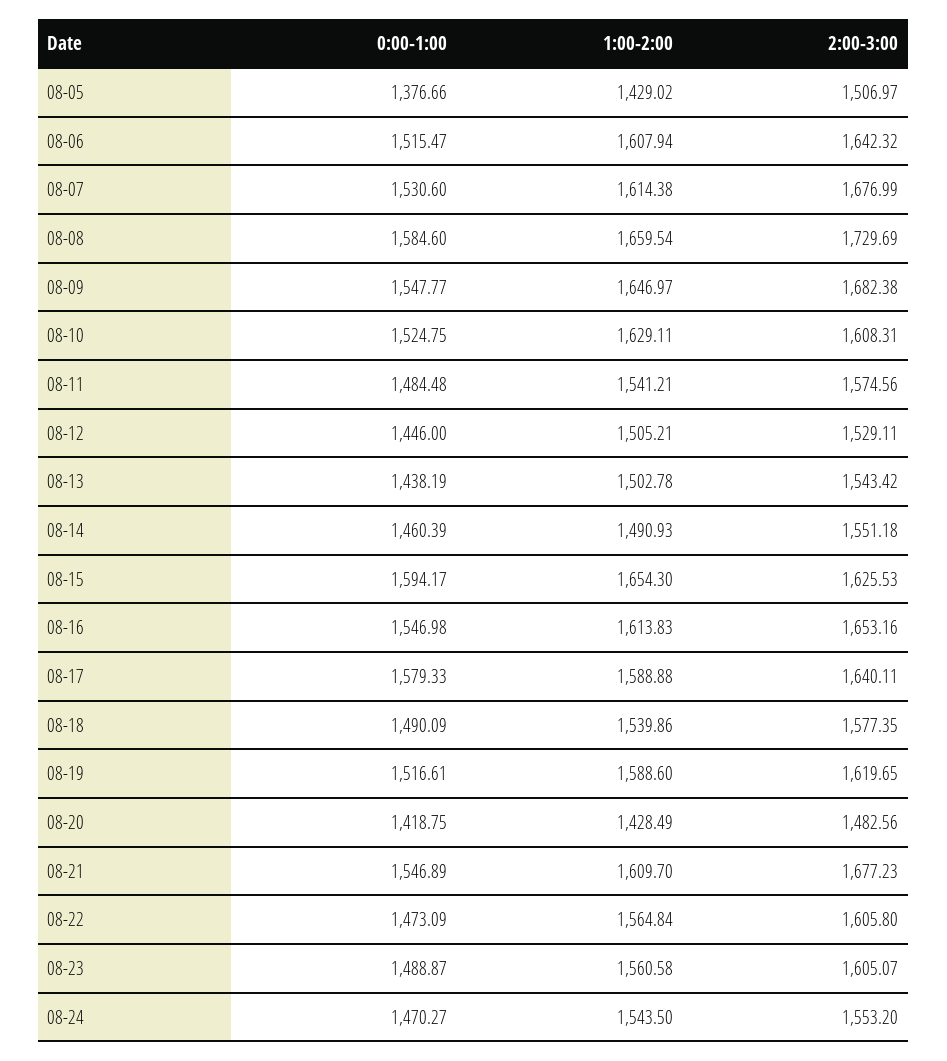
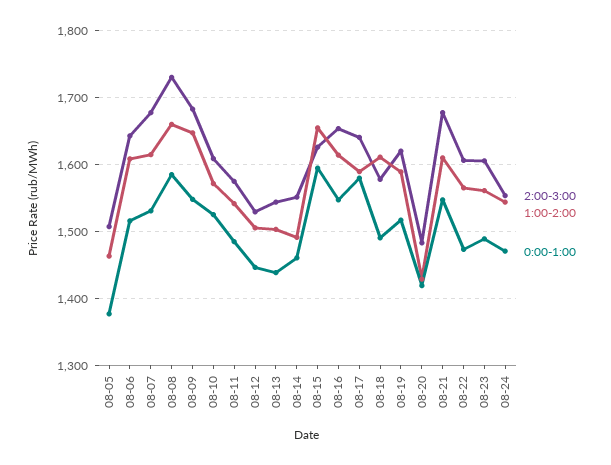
  {
    "0:00-1:00": {
      "08-05": 1376.66,
      "08-06": 1515.47,
      "08-07": 1530.6,
      "08-08": 1584.6,
      "08-09": 1547.77,
      "08-10": 1524.75,
      "08-11": 1484.48,
      "08-12": 1446,
      "08-13": 1438.19,
      "08-14": 1460.39,
      "08-15": 1594.17,
      "08-16": 1546.98,
      "08-17": 1579.33,
      "08-18": 1490.09,
      "08-19": 1516.61,
      "08-20": 1418.75,
      "08-21": 1546.89,
      "08-22": 1473.09,
      "08-23": 1488.87,
      "08-24": 1470.27
    },
    "1:00-2:00": {
-     "08-05": 1429.02,
+     "08-05": 1460,
      "08-06": 1607.94,
      "08-07": 1614.38,
      "08-08": 1659.54,
      "08-09": 1646.97,
-     "08-10": 1629.11,
+     "08-10": 1570,
      "08-11": 1541.21,
      "08-12": 1505.21,
      "08-13": 1502.78,
      "08-14": 1490.93,
      "08-15": 1654.3,
      "08-16": 1613.83,
      "08-17": 1588.88,
-     "08-18": 1539.86,
+     "08-18": 1610,
      "08-19": 1588.6,
      "08-20": 1428.49,
      "08-21": 1609.7,
      "08-22": 1564.84,
      "08-23": 1560.58,
      "08-24": 1543.5
    },
    "2:00-3:00": {
      "08-05": 1506.97,
      "08-06": 1642.32,
      "08-07": 1676.99,
      "08-08": 1729.69,
      "08-09": 1682.38,
      "08-10": 1608.31,
      "08-11": 1574.56,
      "08-12": 1529.11,
      "08-13": 1543.42,
      "08-14": 1551.18,
      "08-15": 1625.53,
      "08-16": 1653.16,
      "08-17": 1640.11,
      "08-18": 1577.35,
      "08-19": 1619.65,
      "08-20": 1482.56,
      "08-21": 1677.23,
      "08-22": 1605.8,
      "08-23": 1605.07,
      "08-24": 1553.2
    }
  }

